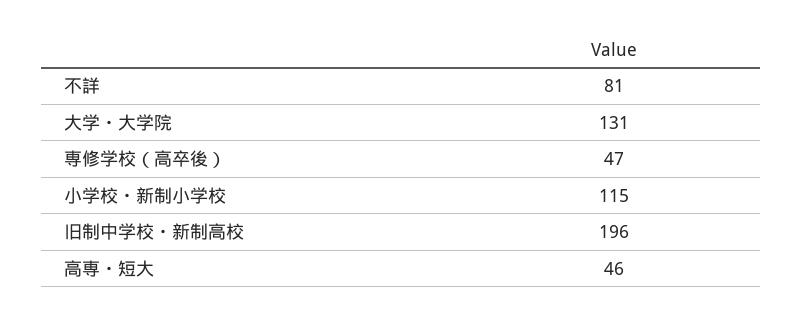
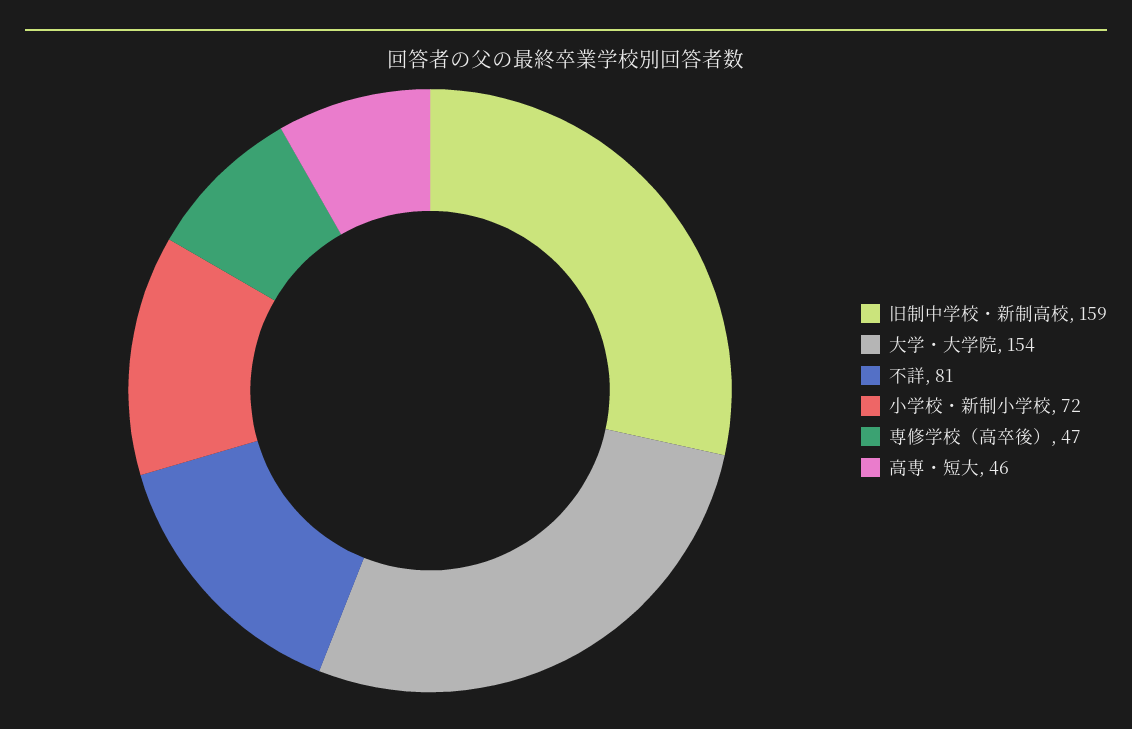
  {
    "不詳": 81,
-   "大学・大学院": 131,
+   "大学・大学院": 154,
    "専修学校（高卒後）": 47,
-   "小学校・新制小学校": 115,
+   "小学校・新制小学校": 72,
-   "旧制中学校・新制高校": 196,
+   "旧制中学校・新制高校": 159,
    "高専・短大": 46
  }

